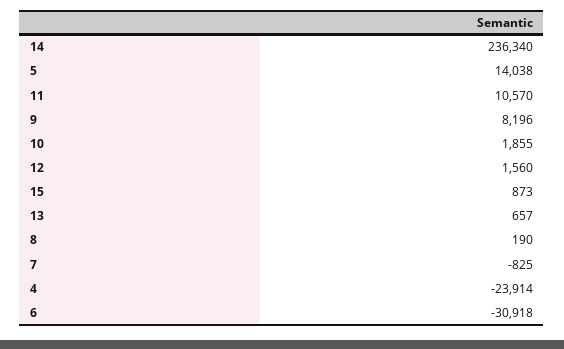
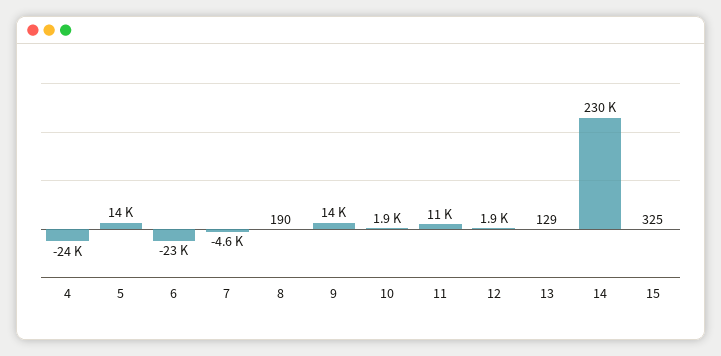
  {
-   "14": 236340,
+   "14": 230000,
    "5": 14038,
    "11": 10570,
-   "9": 8196,
+   "9": 14000,
    "10": 1855,
-   "12": 1560,
+   "12": 1900,
-   "15": 873,
+   "15": 325,
-   "13": 657,
+   "13": 129,
    "8": 190,
-   "7": -825,
+   "7": -4600,
    "4": -23914,
-   "6": -30918
+   "6": -23000
  }

